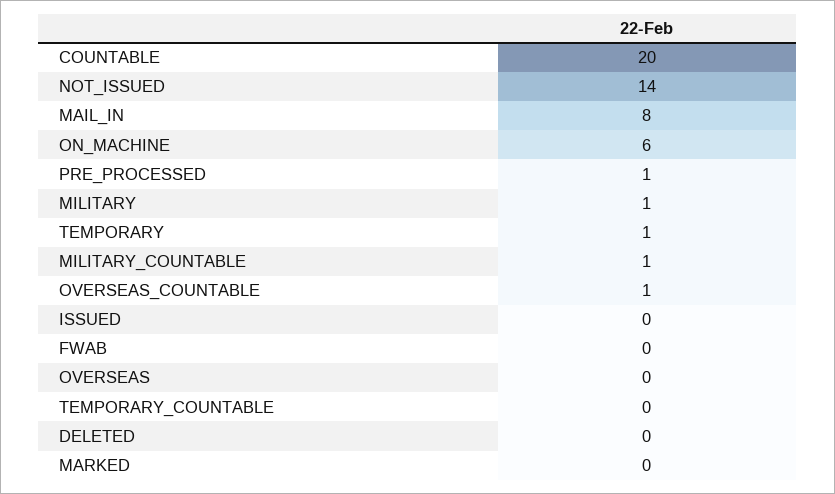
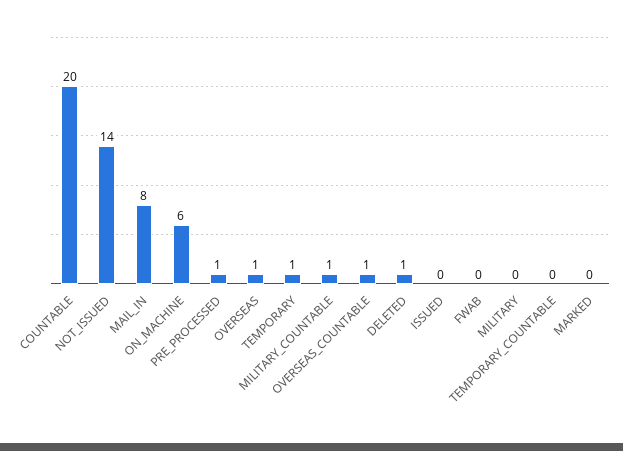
  {
    "COUNTABLE": 20,
    "NOT_ISSUED": 14,
    "MAIL_IN": 8,
    "ON_MACHINE": 6,
    "PRE_PROCESSED": 1,
-   "MILITARY": 1,
+   "MILITARY": 0,
    "TEMPORARY": 1,
    "MILITARY_COUNTABLE": 1,
    "OVERSEAS_COUNTABLE": 1,
    "ISSUED": 0,
    "FWAB": 0,
-   "OVERSEAS": 0,
+   "OVERSEAS": 1,
    "TEMPORARY_COUNTABLE": 0,
-   "DELETED": 0,
+   "DELETED": 1,
    "MARKED": 0
  }

